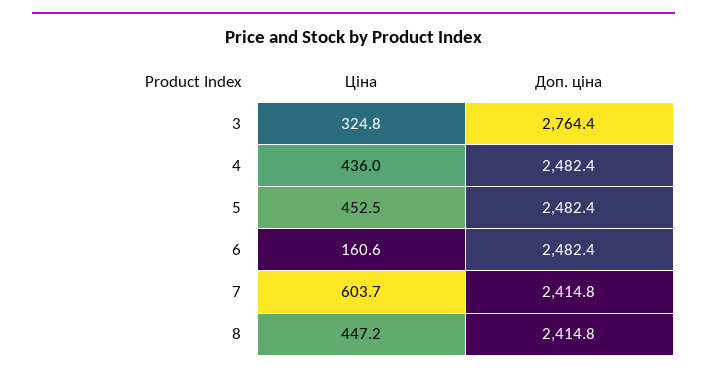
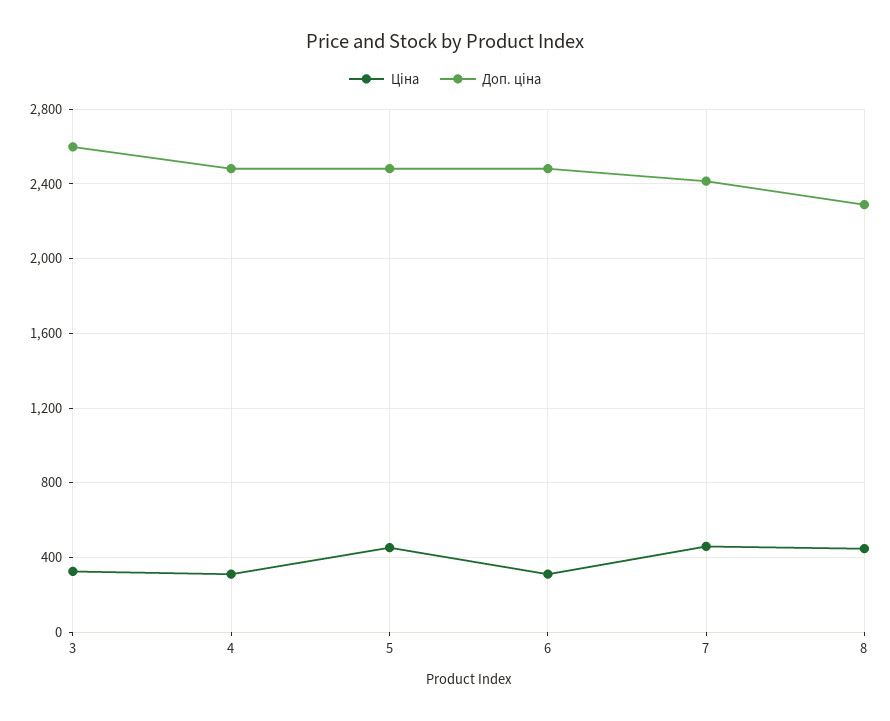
  {
    "Ціна": {
      "3": 324.8,
-     "4": 436,
+     "4": 300,
      "5": 452.5,
-     "6": 160.6,
+     "6": 300,
-     "7": 603.7,
+     "7": 450,
      "8": 447.2
    },
    "Доп. ціна": {
-     "3": 2764.4,
+     "3": 2600,
      "4": 2482.4,
      "5": 2482.4,
      "6": 2482.4,
      "7": 2414.8,
-     "8": 2414.8
+     "8": 2300
    }
  }

